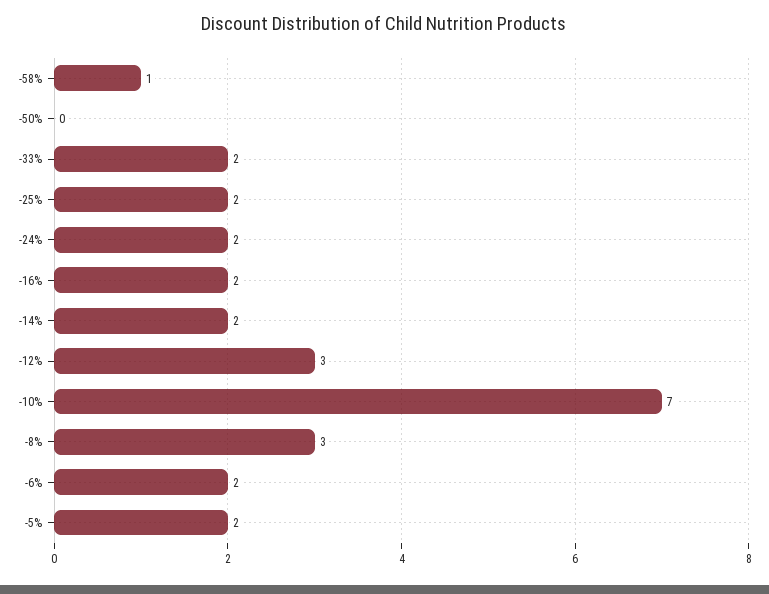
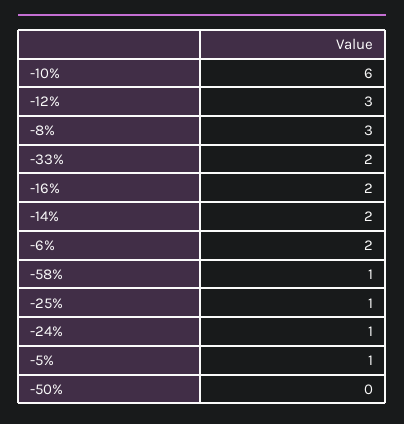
  {
    "-58%": 1,
    "-50%": 0,
    "-33%": 2,
-   "-25%": 2,
+   "-25%": 1,
-   "-24%": 2,
+   "-24%": 1,
    "-16%": 2,
    "-14%": 2,
    "-12%": 3,
-   "-10%": 7,
+   "-10%": 6,
    "-8%": 3,
    "-6%": 2,
-   "-5%": 2
+   "-5%": 1
  }

